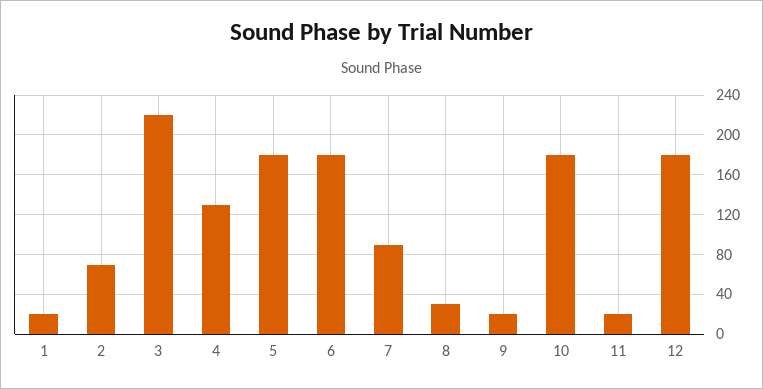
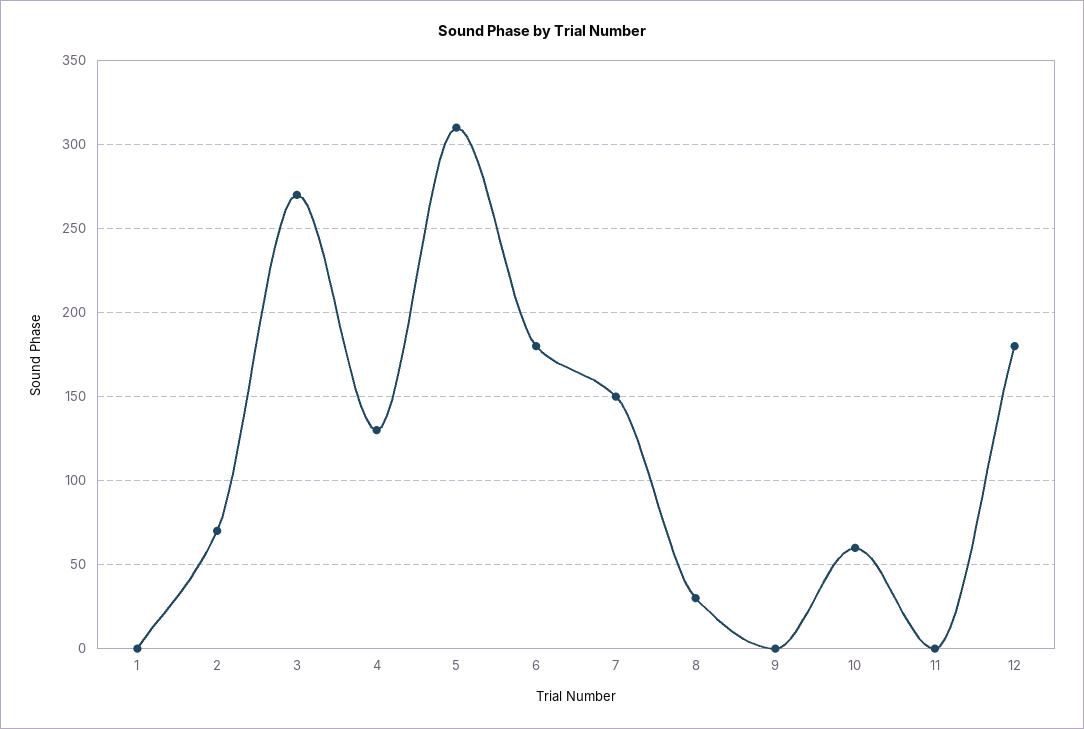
  {
-   "1": 20,
+   "1": 0,
    "2": 70,
-   "3": 220,
+   "3": 270,
    "4": 130,
-   "5": 180,
+   "5": 310,
    "6": 180,
-   "7": 90,
+   "7": 150,
    "8": 30,
-   "9": 20,
+   "9": 0,
-   "10": 180,
+   "10": 60,
-   "11": 20,
+   "11": 0,
    "12": 180
  }

